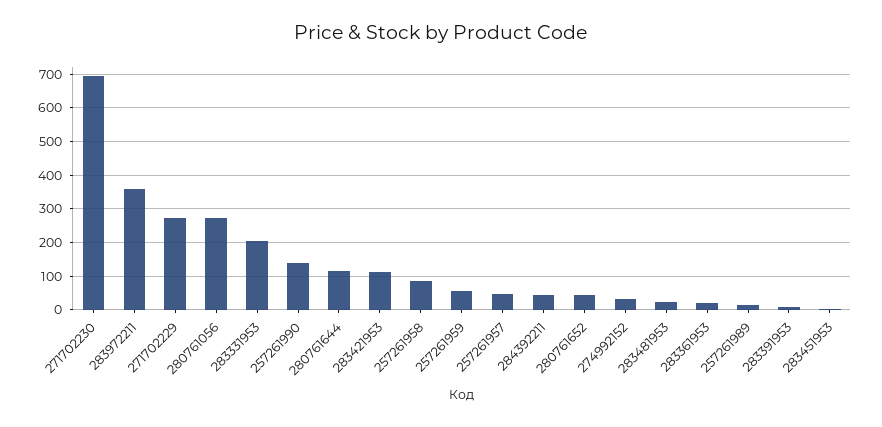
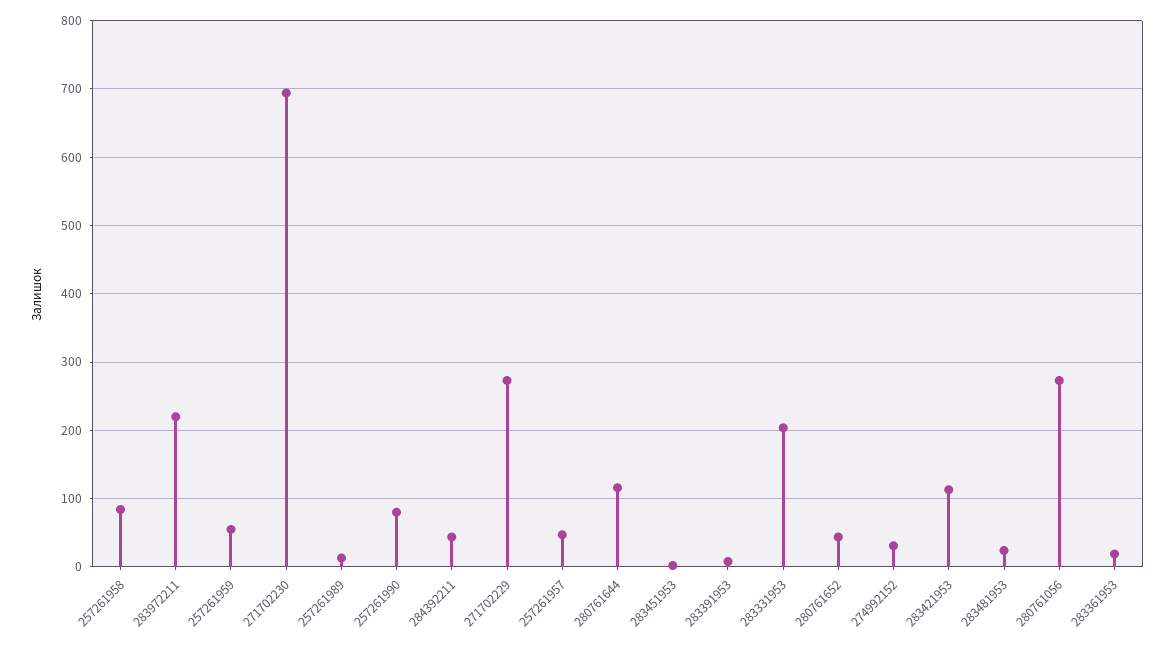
  {
    "271702230": 690,
-   "283972211": 360,
+   "283972211": 220,
    "271702229": 270,
    "280761056": 270,
    "283331953": 200,
-   "257261990": 140,
+   "257261990": 80,
    "280761644": 120,
    "283421953": 110,
    "257261958": 80,
    "257261959": 60,
    "257261957": 50,
    "284392211": 40,
    "280761652": 40,
    "274992152": 30,
    "283481953": 20,
    "283361953": 20,
    "257261989": 10,
    "283391953": 10,
    "283451953": 0
  }

